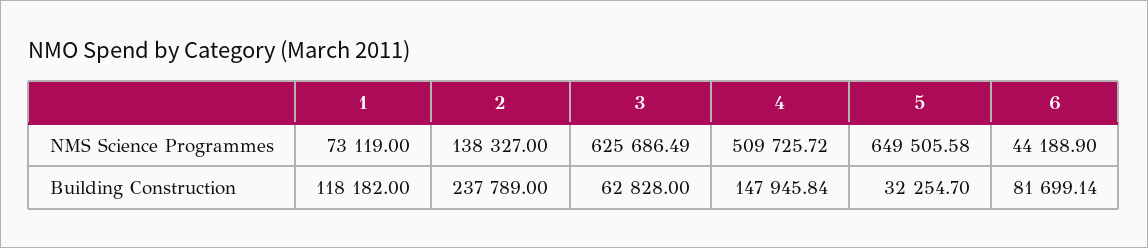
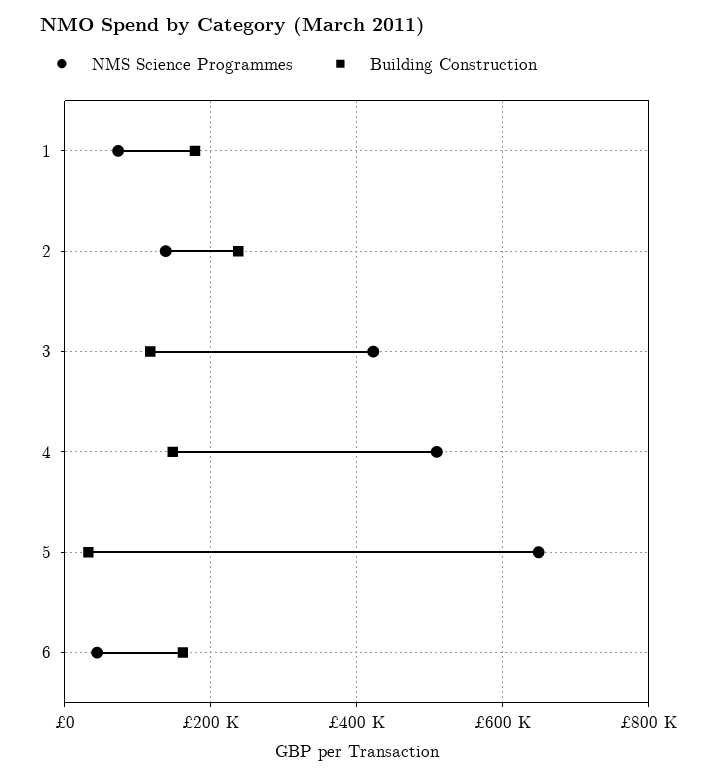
  {
    "NMS Science Programmes": {
      "1": 73119,
      "2": 138327,
-     "3": 625686.49,
+     "3": 420000,
      "4": 509725.72,
      "5": 649505.58,
      "6": 44188.9
    },
    "Building Construction": {
-     "1": 118182,
+     "1": 180000,
      "2": 237789,
-     "3": 62828,
+     "3": 120000,
      "4": 147945.84,
      "5": 32254.7,
-     "6": 81699.14
+     "6": 160000
    }
  }

